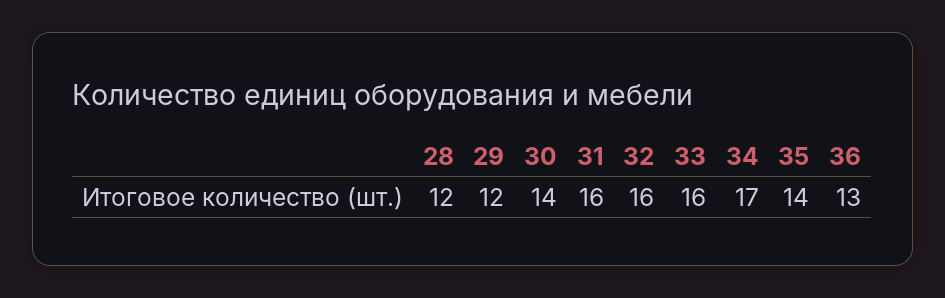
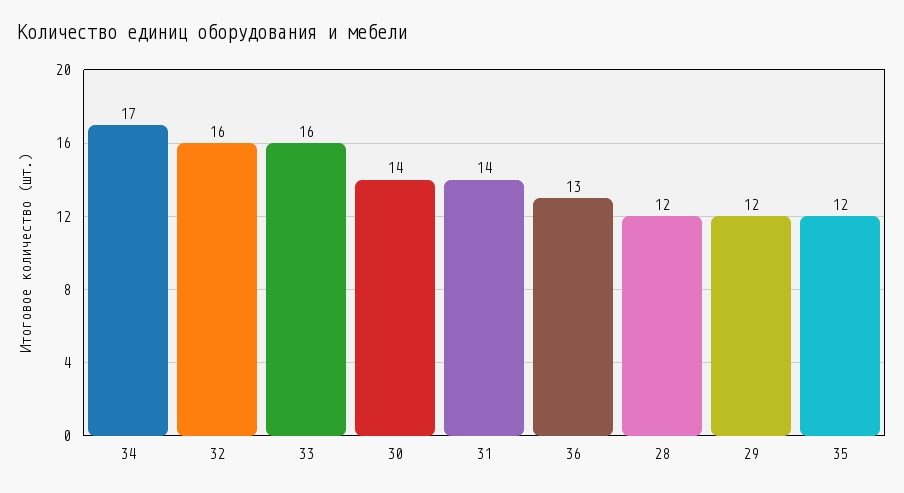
  {
    "28": 12,
    "29": 12,
    "30": 14,
-   "31": 16,
+   "31": 14,
    "32": 16,
    "33": 16,
    "34": 17,
-   "35": 14,
+   "35": 12,
    "36": 13
  }

